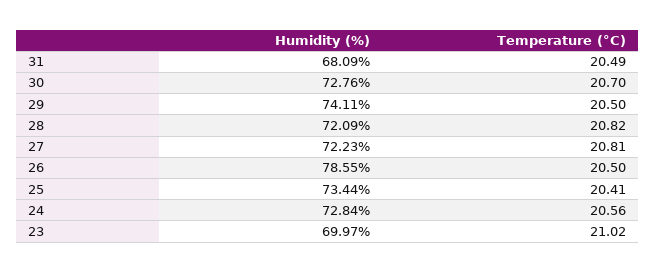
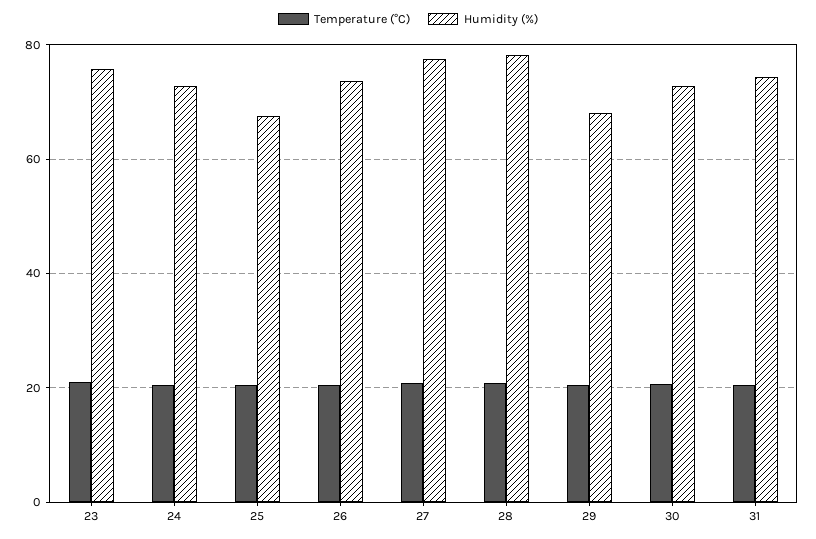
  {
    "Humidity (%)": {
-     "31": 68.09,
+     "31": 74,
      "30": 72.76,
-     "29": 74.11,
+     "29": 68,
-     "28": 72.09,
+     "28": 78,
-     "27": 72.23,
+     "27": 78,
-     "26": 78.55,
+     "26": 74,
-     "25": 73.44,
+     "25": 68,
      "24": 72.84,
-     "23": 69.97
+     "23": 76
    },
    "Temperature (°C)": {
      "31": 20.49,
      "30": 20.7,
      "29": 20.5,
      "28": 20.82,
      "27": 20.81,
      "26": 20.5,
      "25": 20.41,
      "24": 20.56,
      "23": 21.02
    }
  }

